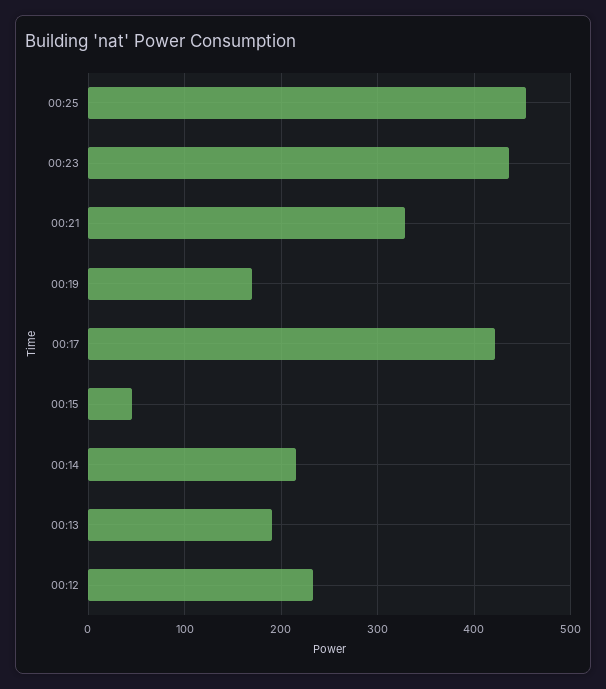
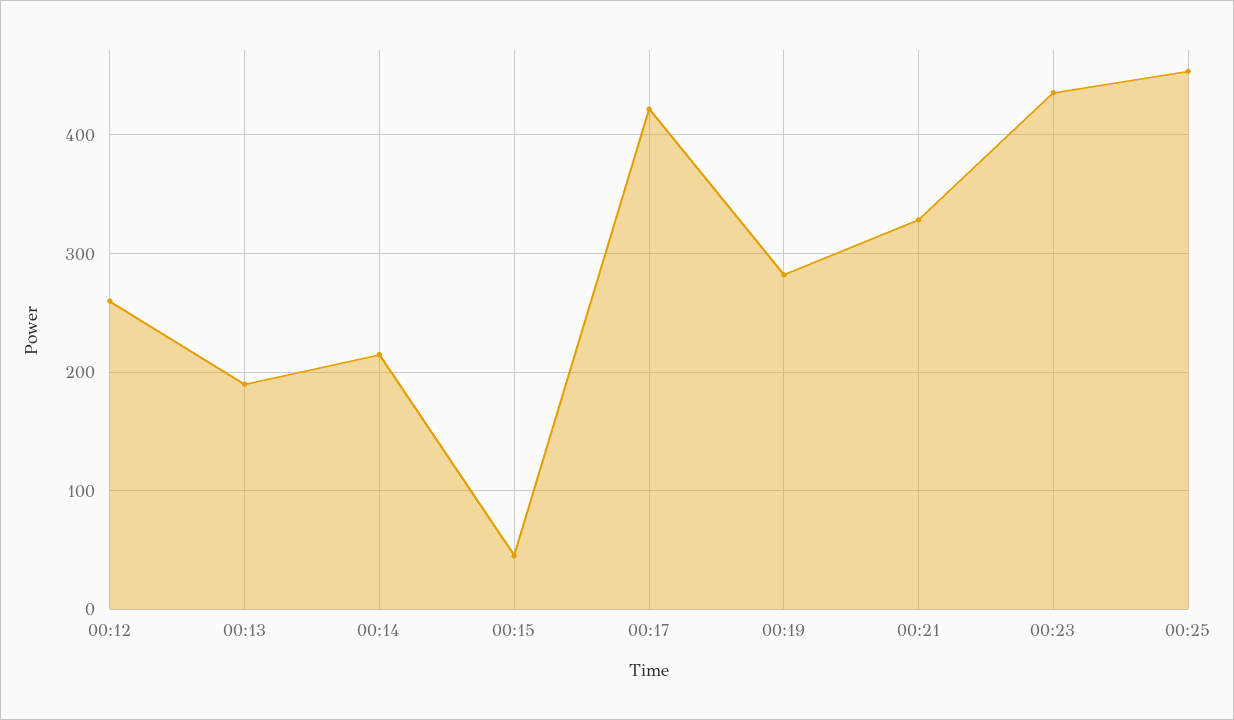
  {
    "00:25": 450,
    "00:23": 440,
    "00:21": 330,
-   "00:19": 170,
+   "00:19": 280,
    "00:17": 420,
    "00:15": 50,
    "00:14": 210,
    "00:13": 190,
-   "00:12": 230
+   "00:12": 260
  }

